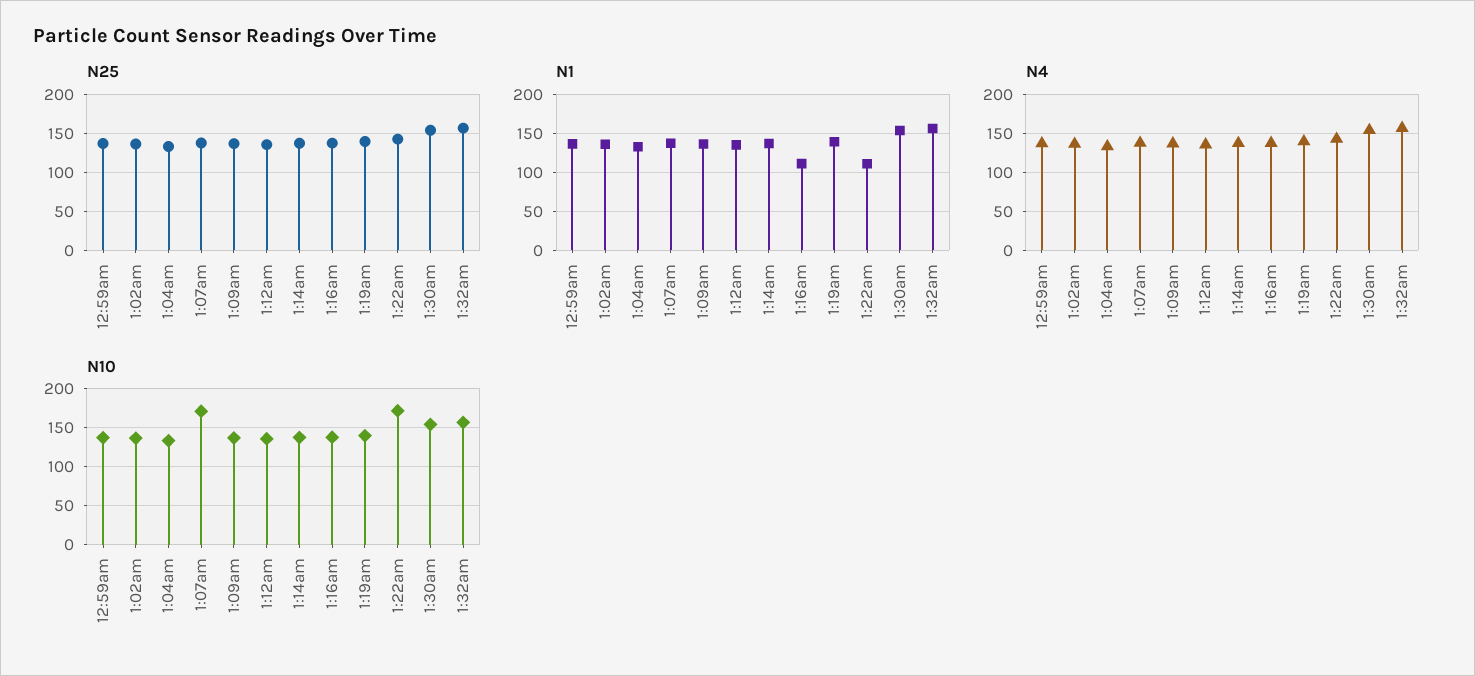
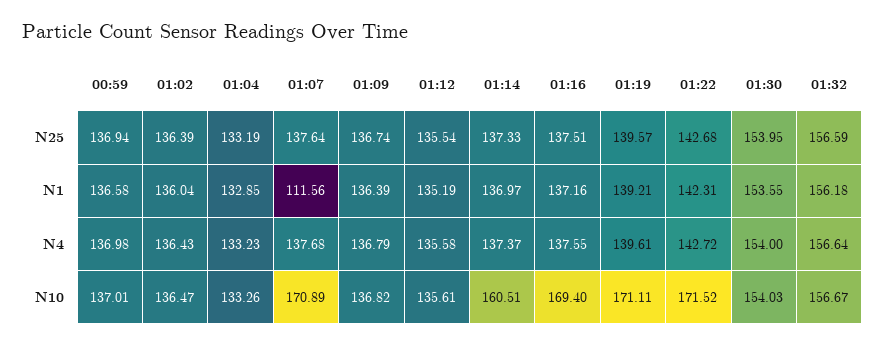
  {
    "N25": {
      "12:59am": 136.94,
      "1:02am": 136.39,
      "1:04am": 133.19,
      "1:07am": 137.64,
      "1:09am": 136.74,
      "1:12am": 135.54,
      "1:14am": 137.33,
      "1:16am": 137.51,
      "1:19am": 139.57,
      "1:22am": 142.68,
      "1:30am": 153.95,
      "1:32am": 156.59
    },
    "N1": {
      "12:59am": 136.58,
      "1:02am": 136.04,
      "1:04am": 132.85,
-     "1:07am": 140,
+     "1:07am": 111.56,
      "1:09am": 136.39,
      "1:12am": 135.19,
      "1:14am": 136.97,
-     "1:16am": 110,
+     "1:16am": 137.16,
      "1:19am": 139.21,
-     "1:22am": 110,
+     "1:22am": 142.31,
      "1:30am": 153.55,
      "1:32am": 156.18
    },
    "N4": {
      "12:59am": 136.98,
      "1:02am": 136.43,
      "1:04am": 133.23,
      "1:07am": 137.68,
      "1:09am": 136.79,
      "1:12am": 135.58,
      "1:14am": 137.37,
      "1:16am": 137.55,
      "1:19am": 139.61,
      "1:22am": 142.72,
      "1:30am": 154,
      "1:32am": 156.64
    },
    "N10": {
      "12:59am": 137.01,
      "1:02am": 136.47,
      "1:04am": 133.26,
      "1:07am": 170.89,
      "1:09am": 136.82,
      "1:12am": 135.61,
-     "1:14am": 140,
+     "1:14am": 160.51,
-     "1:16am": 140,
+     "1:16am": 169.4,
-     "1:19am": 140,
+     "1:19am": 171.11,
      "1:22am": 171.52,
      "1:30am": 154.03,
      "1:32am": 156.67
    }
  }

